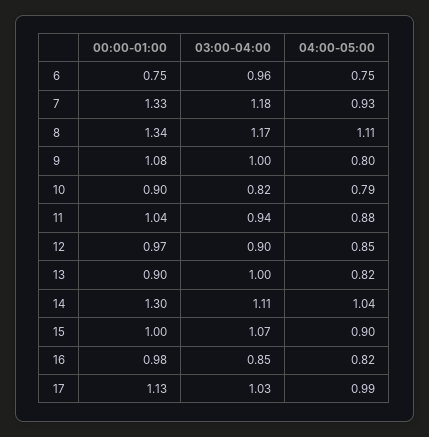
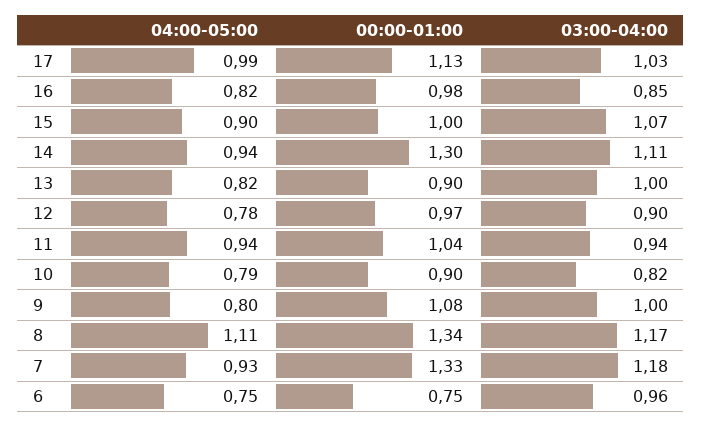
  {
    "00:00-01:00": {
      "6": 0.75,
      "7": 1.33,
      "8": 1.34,
      "9": 1.08,
      "10": 0.9,
      "11": 1.04,
      "12": 0.97,
      "13": 0.9,
      "14": 1.3,
      "15": 1,
      "16": 0.98,
      "17": 1.13
    },
    "03:00-04:00": {
      "6": 0.96,
      "7": 1.18,
      "8": 1.17,
      "9": 1,
      "10": 0.82,
      "11": 0.94,
      "12": 0.9,
      "13": 1,
      "14": 1.11,
      "15": 1.07,
      "16": 0.85,
      "17": 1.03
    },
    "04:00-05:00": {
      "6": 0.75,
      "7": 0.93,
      "8": 1.11,
      "9": 0.8,
      "10": 0.79,
-     "11": 0.88,
+     "11": 0.94,
-     "12": 0.85,
+     "12": 0.78,
      "13": 0.82,
-     "14": 1.04,
+     "14": 0.94,
      "15": 0.9,
      "16": 0.82,
      "17": 0.99
    }
  }

